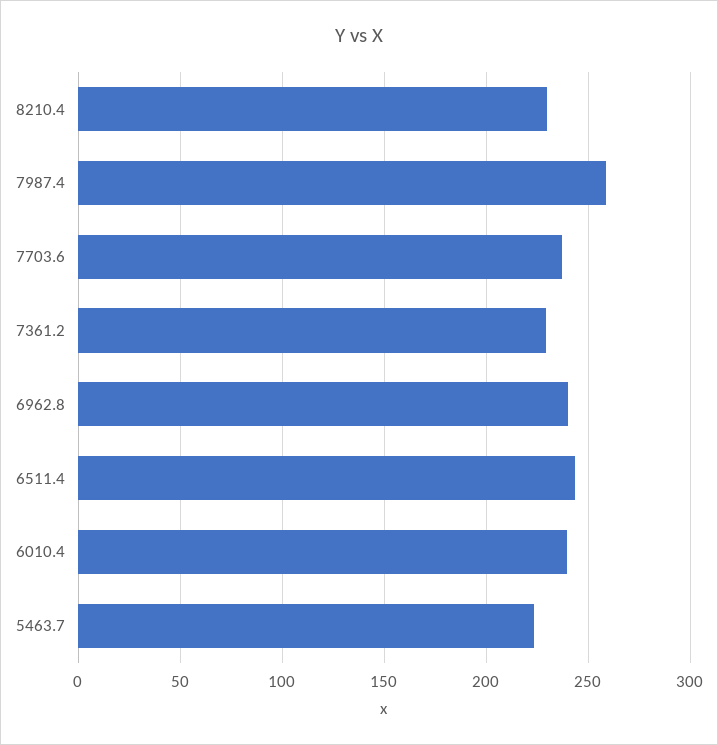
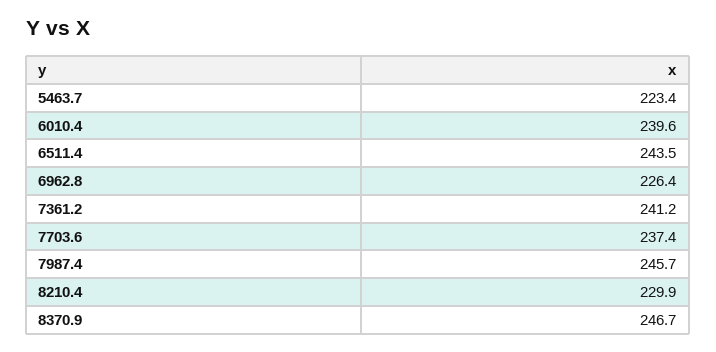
  {
    "8210.4": 229.9,
-   "7987.4": 260,
+   "7987.4": 245.7,
    "7703.6": 237.4,
-   "7361.2": 230,
+   "7361.2": 241.2,
-   "6962.8": 240,
+   "6962.8": 226.4,
    "6511.4": 243.5,
    "6010.4": 239.6,
-   "5463.7": 223.4
+   "5463.7": 223.4,
+   "8370.9": 246.7
  }

